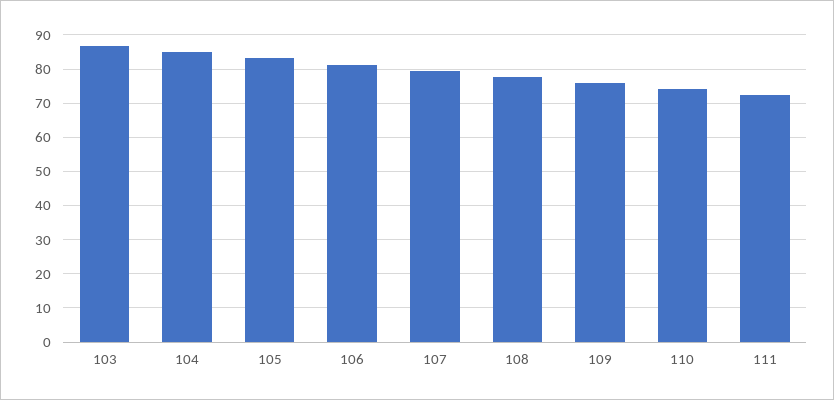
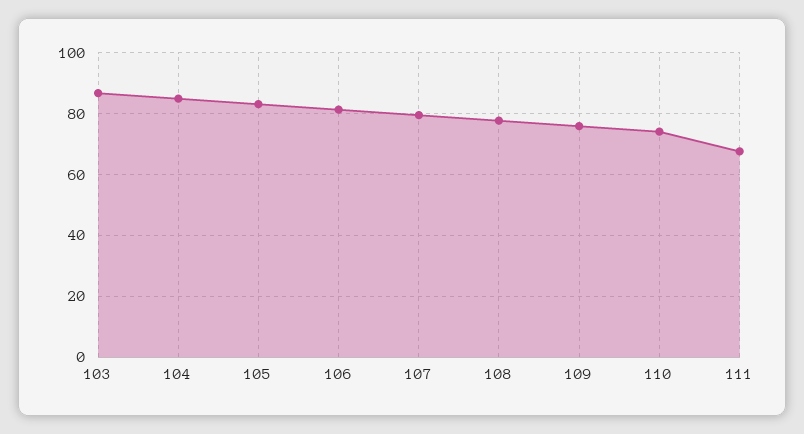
  {
    "103": 86,
    "104": 84,
    "105": 84,
    "106": 82,
    "107": 80,
    "108": 78,
    "109": 76,
    "110": 74,
-   "111": 72
+   "111": 68
  }

